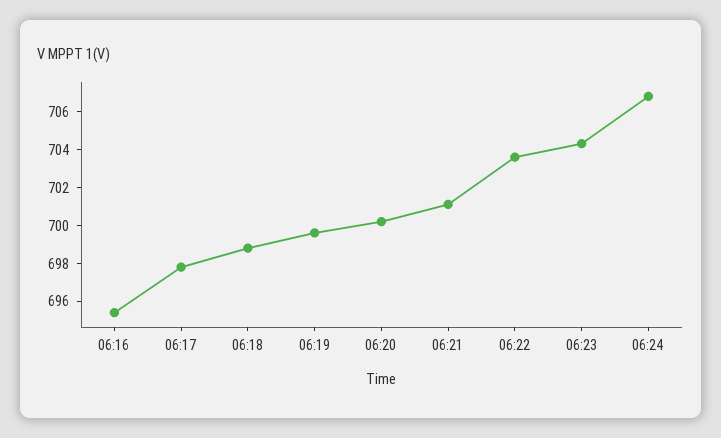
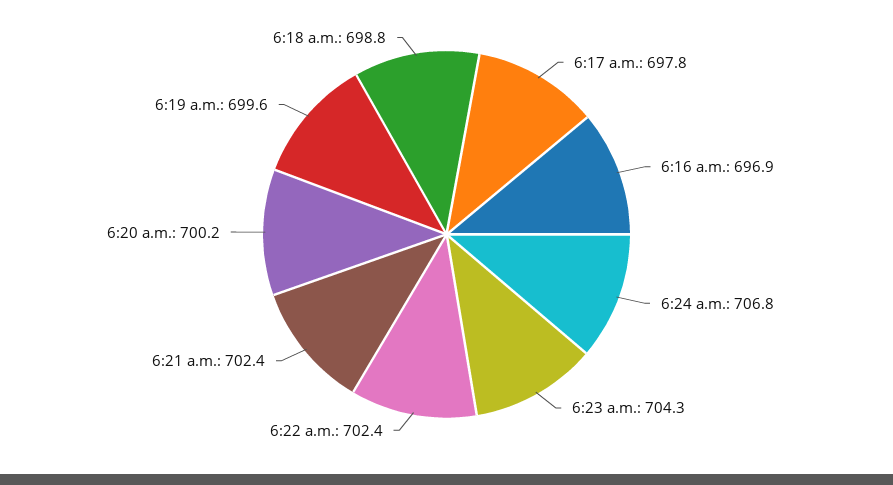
  {
-   "06:16": 695.5,
+   "06:16": 696.9,
    "06:17": 697.8,
    "06:18": 698.8,
    "06:19": 699.6,
    "06:20": 700.2,
-   "06:21": 701,
+   "06:21": 702.4,
-   "06:22": 703.5,
+   "06:22": 702.4,
    "06:23": 704.3,
    "06:24": 706.8
  }

